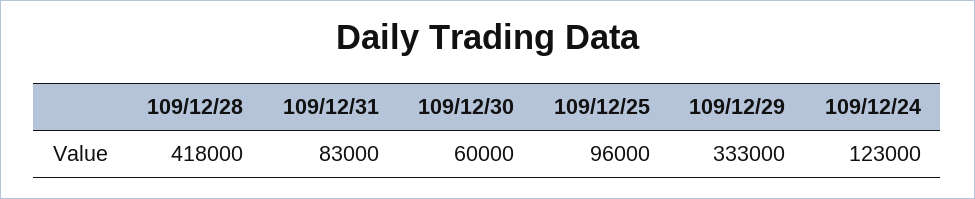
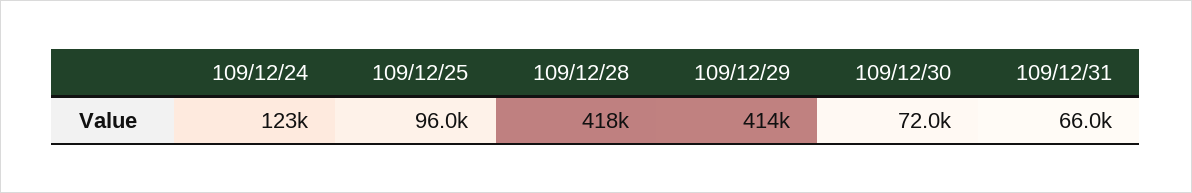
  {
    "109/12/28": 418000,
-   "109/12/31": 83000,
+   "109/12/31": 66000,
-   "109/12/30": 60000,
+   "109/12/30": 72000,
    "109/12/25": 96000,
-   "109/12/29": 333000,
+   "109/12/29": 414000,
    "109/12/24": 123000
  }

